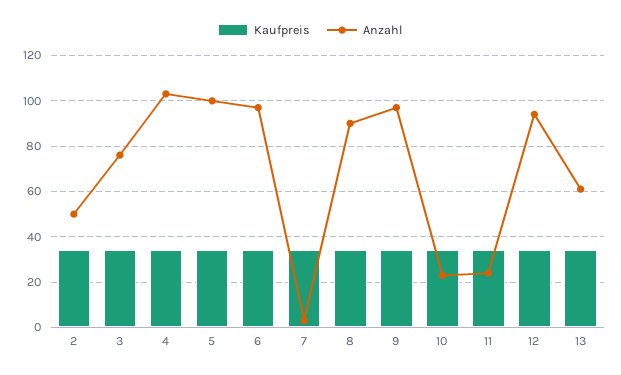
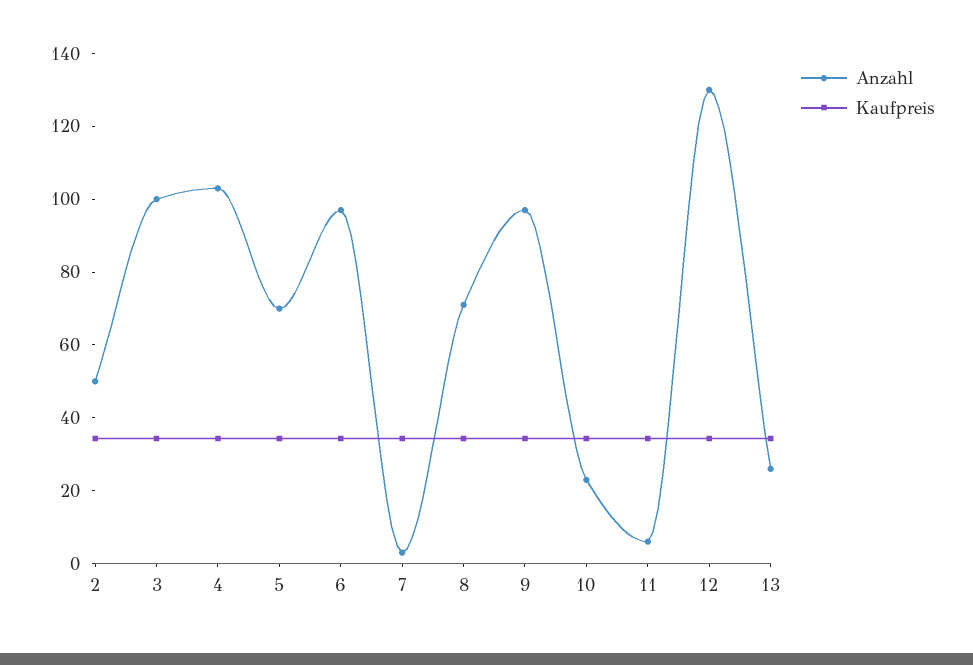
  {
    "Kaufpreis": {
      "2": 35,
      "3": 35,
      "4": 35,
      "5": 35,
      "6": 35,
      "7": 35,
      "8": 35,
      "9": 35,
      "10": 35,
      "11": 35,
      "12": 35,
      "13": 35
    },
    "Anzahl": {
      "2": 50,
-     "3": 75,
+     "3": 100,
      "4": 105,
-     "5": 100,
+     "5": 70,
      "6": 95,
      "7": 5,
-     "8": 90,
+     "8": 70,
      "9": 95,
      "10": 25,
-     "11": 25,
+     "11": 5,
-     "12": 95,
+     "12": 130,
-     "13": 60
+     "13": 25
    }
  }

